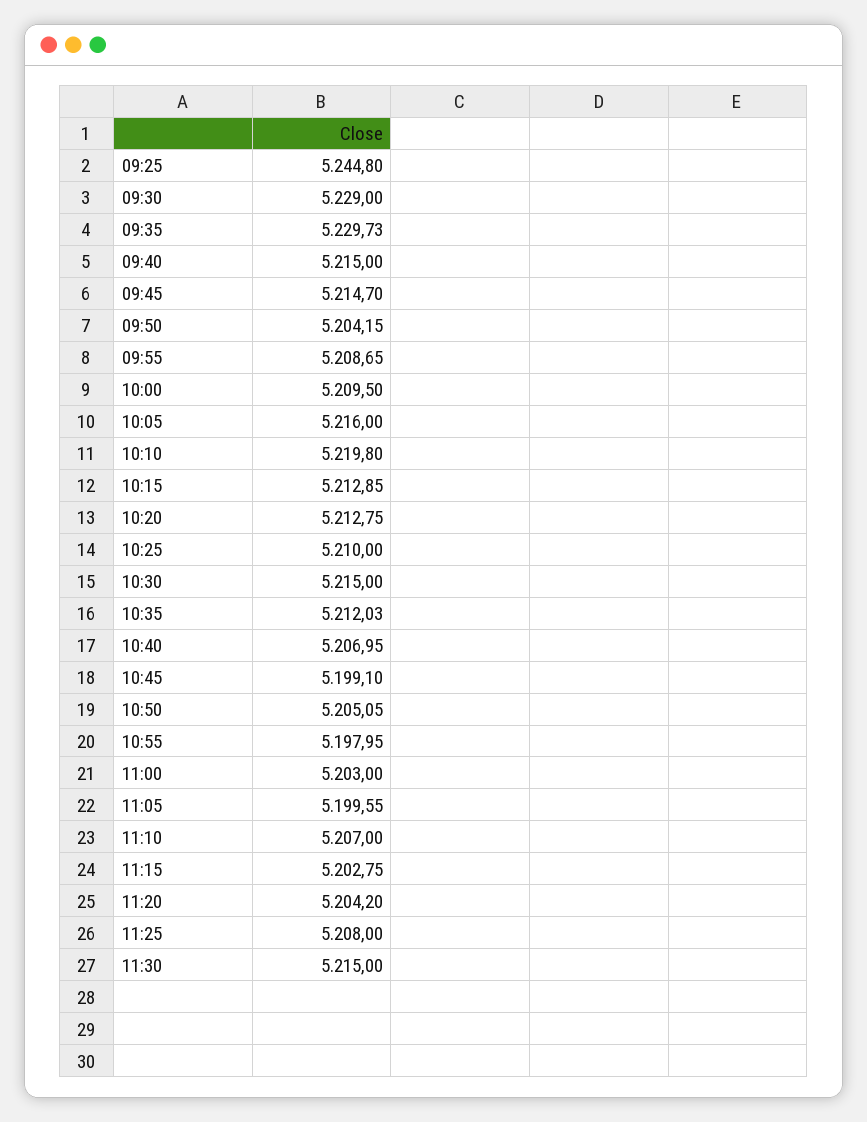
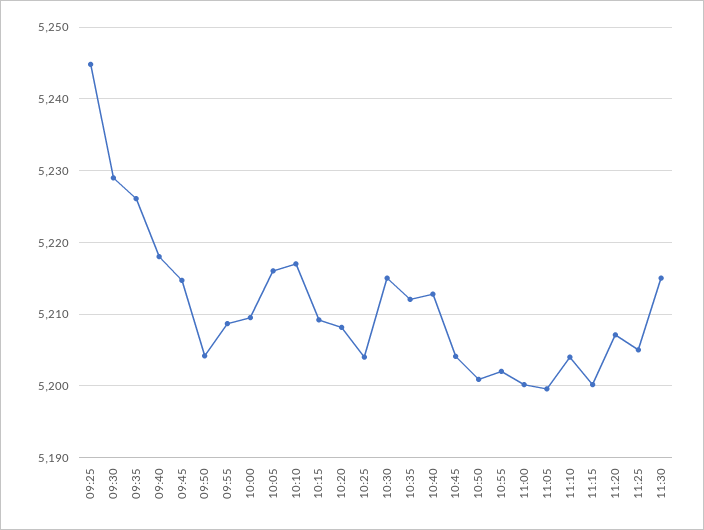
  {
    "09:25": 5244.8,
    "09:30": 5229,
-   "09:35": 5229.73,
+   "09:35": 5226,
-   "09:40": 5215,
+   "09:40": 5218,
    "09:45": 5214.7,
    "09:50": 5204.15,
    "09:55": 5208.65,
    "10:00": 5209.5,
    "10:05": 5216,
-   "10:10": 5219.8,
+   "10:10": 5217,
-   "10:15": 5212.85,
+   "10:15": 5209,
-   "10:20": 5212.75,
+   "10:20": 5208,
-   "10:25": 5210,
+   "10:25": 5204,
    "10:30": 5215,
    "10:35": 5212.03,
-   "10:40": 5206.95,
+   "10:40": 5213,
-   "10:45": 5199.1,
+   "10:45": 5204,
-   "10:50": 5205.05,
+   "10:50": 5201,
-   "10:55": 5197.95,
+   "10:55": 5202,
-   "11:00": 5203,
+   "11:00": 5200,
    "11:05": 5199.55,
-   "11:10": 5207,
+   "11:10": 5204,
-   "11:15": 5202.75,
+   "11:15": 5200,
-   "11:20": 5204.2,
+   "11:20": 5207,
-   "11:25": 5208,
+   "11:25": 5205,
    "11:30": 5215
  }

